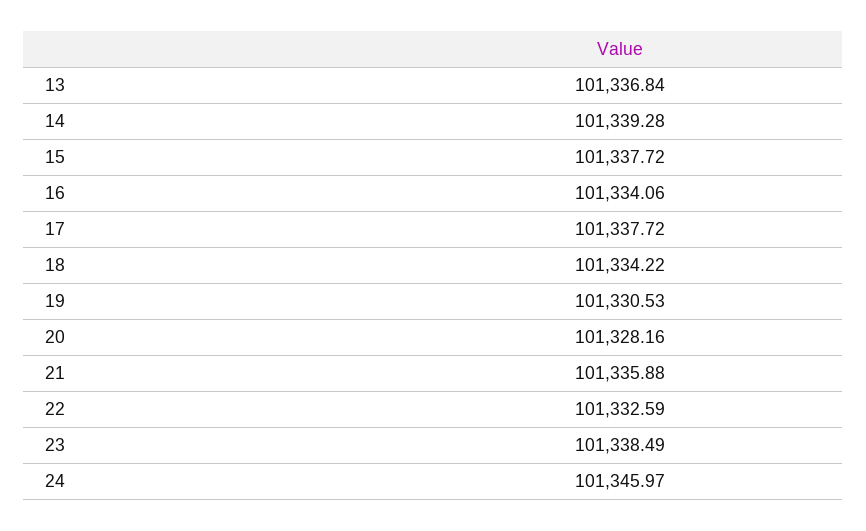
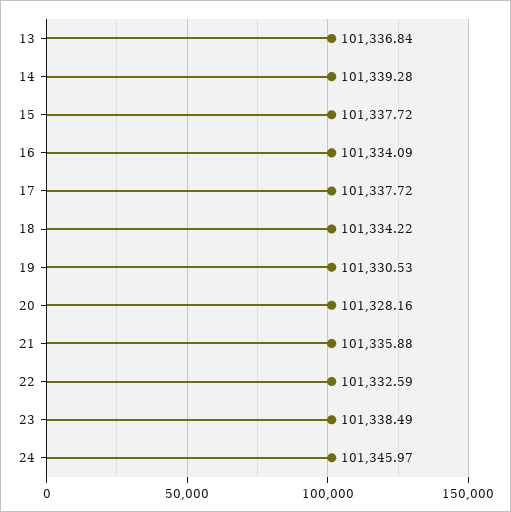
  {
    "13": 101336.84,
    "14": 101339.28,
    "15": 101337.72,
-   "16": 101334.06,
+   "16": 101334.09,
    "17": 101337.72,
    "18": 101334.22,
    "19": 101330.53,
    "20": 101328.16,
    "21": 101335.88,
    "22": 101332.59,
    "23": 101338.49,
    "24": 101345.97
  }

